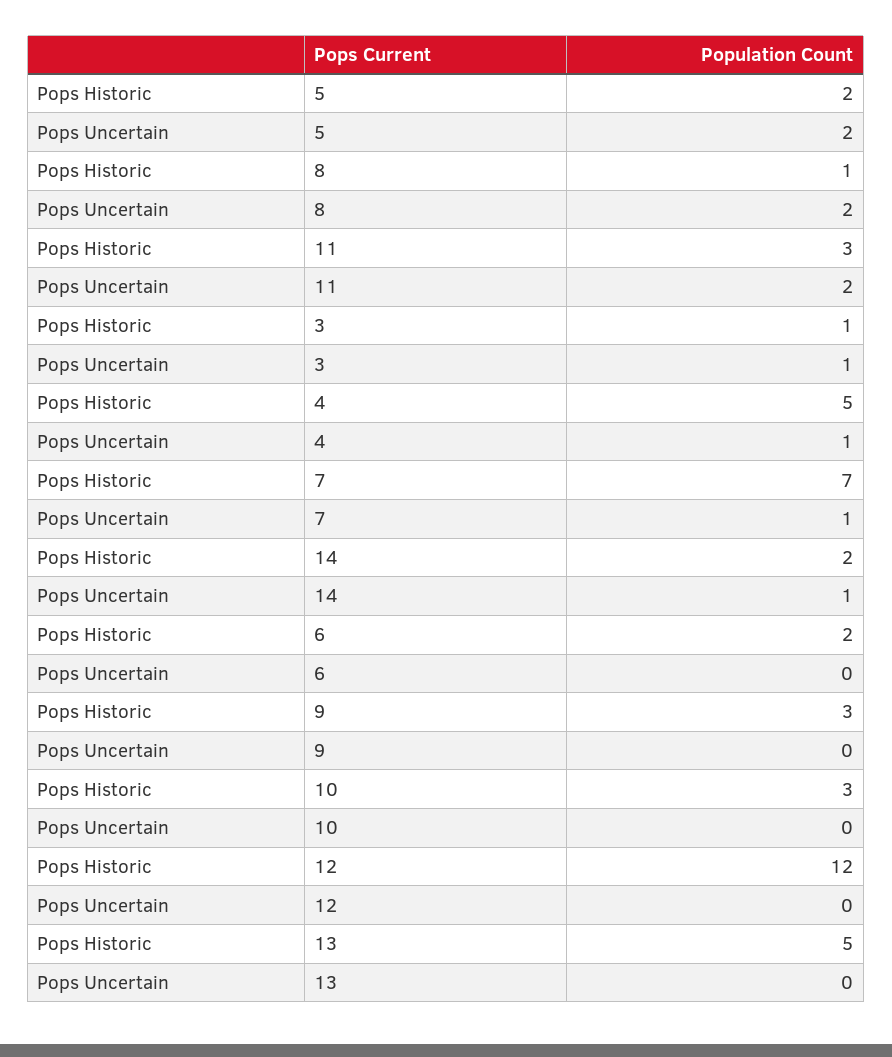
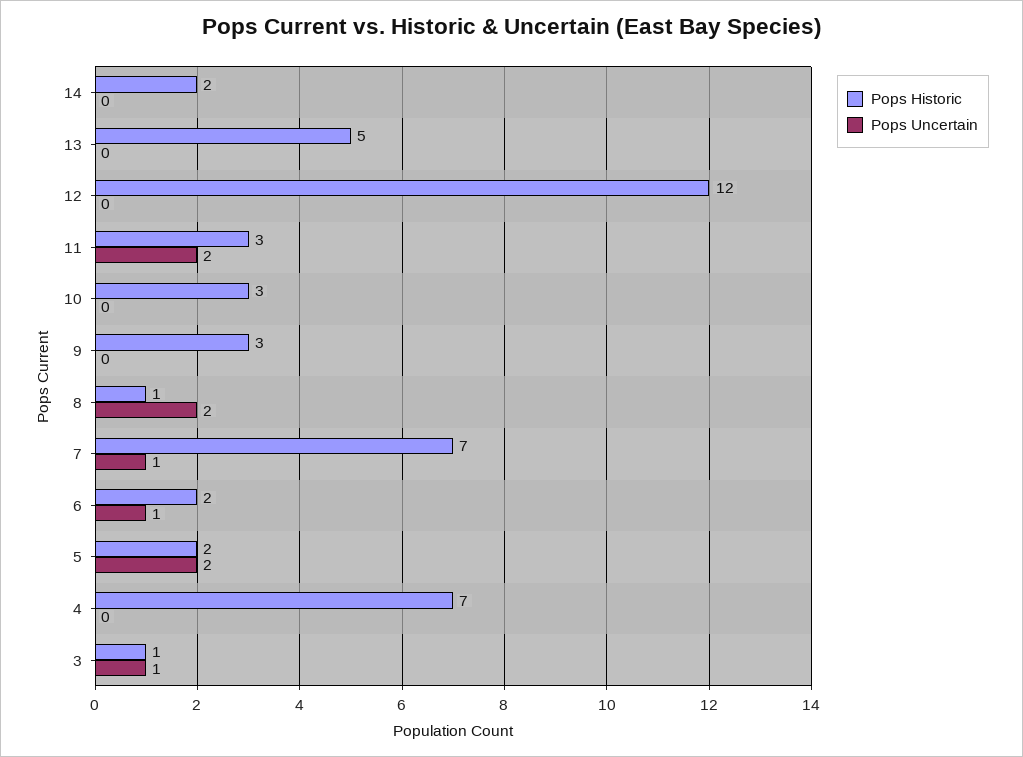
  {
    "Pops Historic": {
      "5": 2,
      "8": 1,
      "11": 3,
      "3": 1,
-     "4": 5,
+     "4": 7,
      "7": 7,
      "14": 2,
      "6": 2,
      "9": 3,
      "10": 3,
      "12": 12,
      "13": 5
    },
    "Pops Uncertain": {
      "5": 2,
      "8": 2,
      "11": 2,
      "3": 1,
-     "4": 1,
+     "4": 0,
      "7": 1,
-     "14": 1,
+     "14": 0,
-     "6": 0,
+     "6": 1,
      "9": 0,
      "10": 0,
      "12": 0,
      "13": 0
    }
  }

